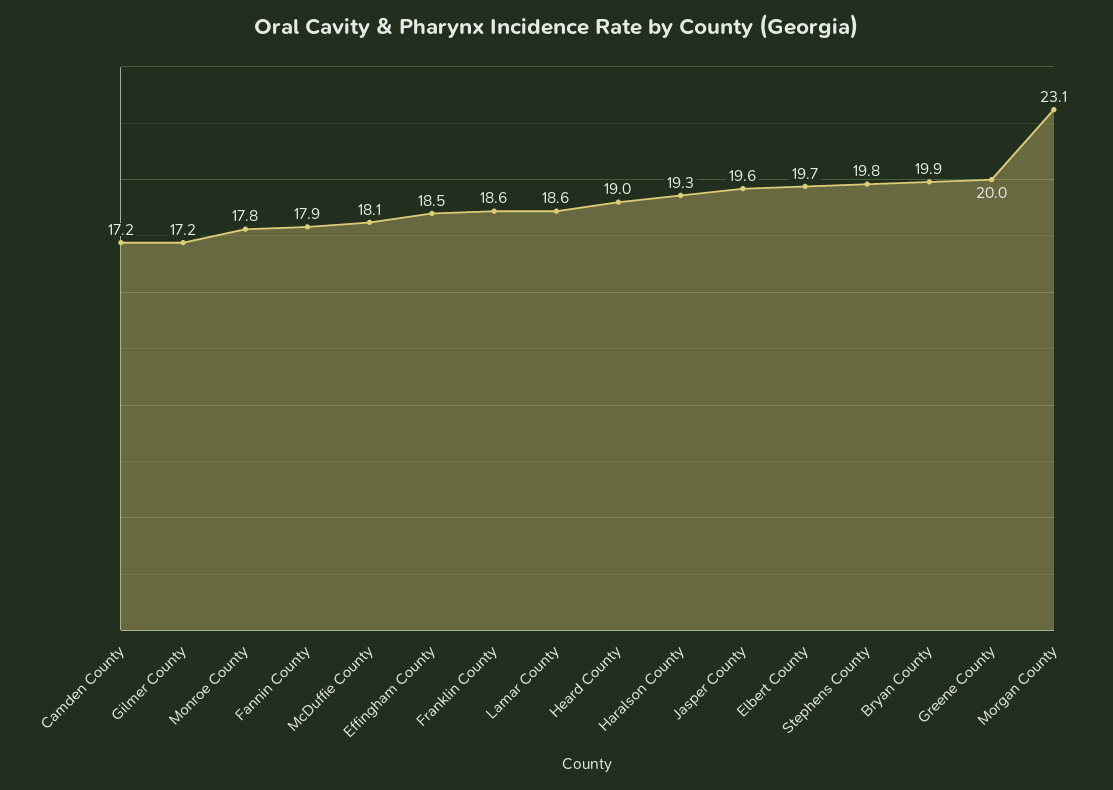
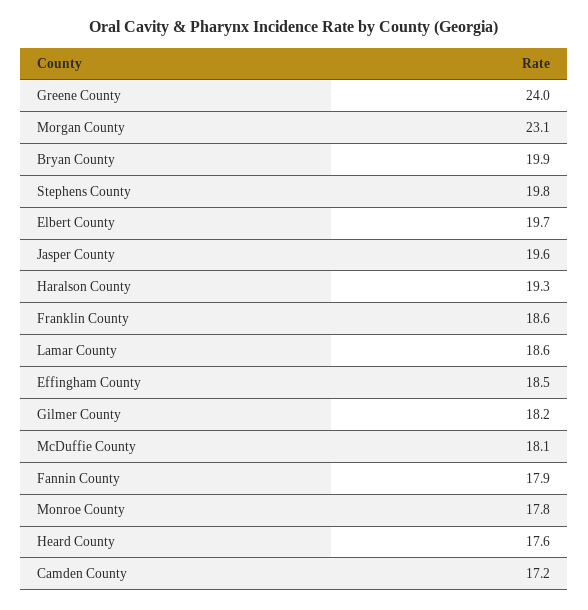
  {
    "Camden County": 17.2,
-   "Gilmer County": 17.2,
+   "Gilmer County": 18.2,
    "Monroe County": 17.8,
    "Fannin County": 17.9,
    "McDuffie County": 18.1,
    "Effingham County": 18.5,
    "Franklin County": 18.6,
    "Lamar County": 18.6,
-   "Heard County": 19,
+   "Heard County": 17.6,
    "Haralson County": 19.3,
    "Jasper County": 19.6,
    "Elbert County": 19.7,
    "Stephens County": 19.8,
    "Bryan County": 19.9,
-   "Greene County": 20,
+   "Greene County": 24,
    "Morgan County": 23.1
  }

